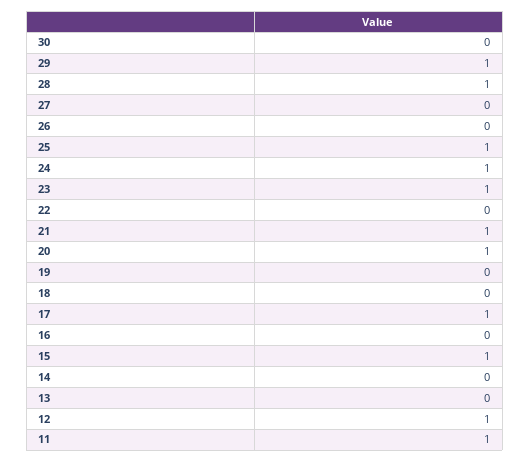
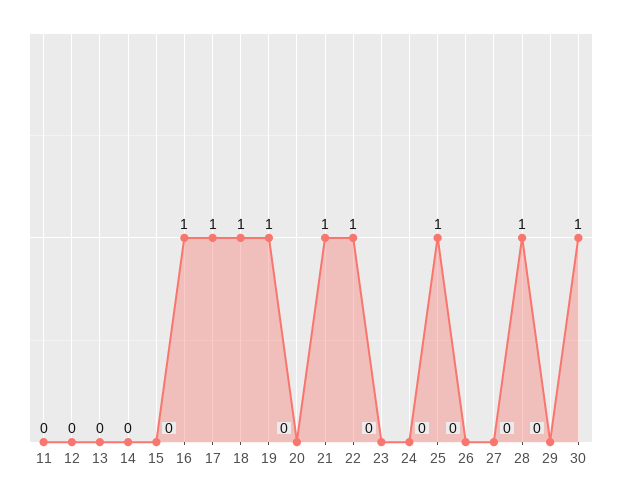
  {
-   "30": 0,
+   "30": 1,
-   "29": 1,
+   "29": 0,
    "28": 1,
    "27": 0,
    "26": 0,
    "25": 1,
-   "24": 1,
+   "24": 0,
-   "23": 1,
+   "23": 0,
-   "22": 0,
+   "22": 1,
    "21": 1,
-   "20": 1,
+   "20": 0,
-   "19": 0,
+   "19": 1,
-   "18": 0,
+   "18": 1,
    "17": 1,
-   "16": 0,
+   "16": 1,
-   "15": 1,
+   "15": 0,
    "14": 0,
    "13": 0,
-   "12": 1,
+   "12": 0,
-   "11": 1
+   "11": 0
  }

